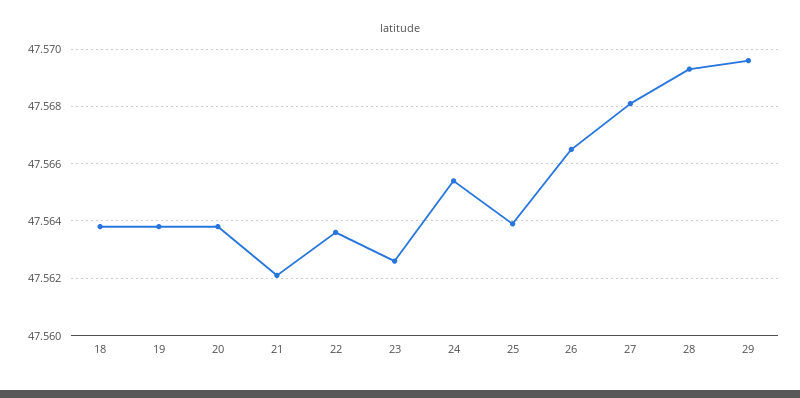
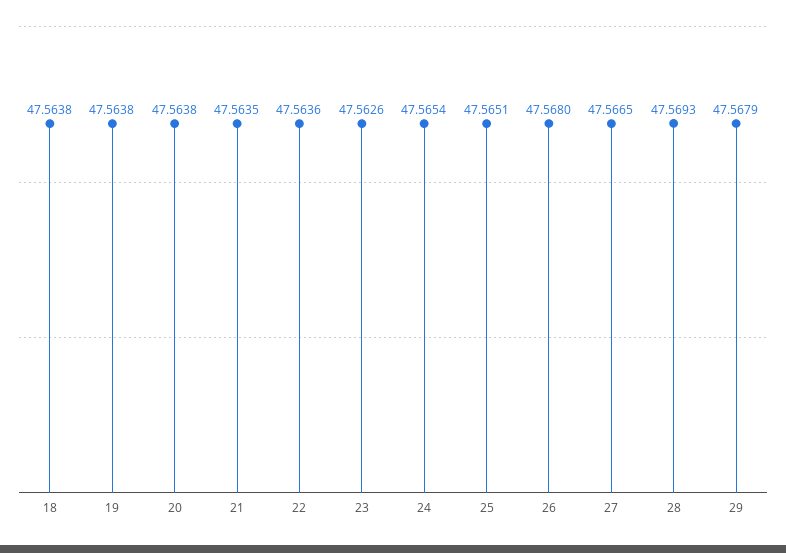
  {
    "18": 47.5638,
    "19": 47.5638,
    "20": 47.5638,
-   "21": 47.562,
+   "21": 47.5635,
    "22": 47.5636,
    "23": 47.5626,
    "24": 47.5654,
-   "25": 47.564,
+   "25": 47.5651,
-   "26": 47.5665,
+   "26": 47.568,
-   "27": 47.568,
+   "27": 47.5665,
    "28": 47.5693,
-   "29": 47.5695
+   "29": 47.5679
  }

